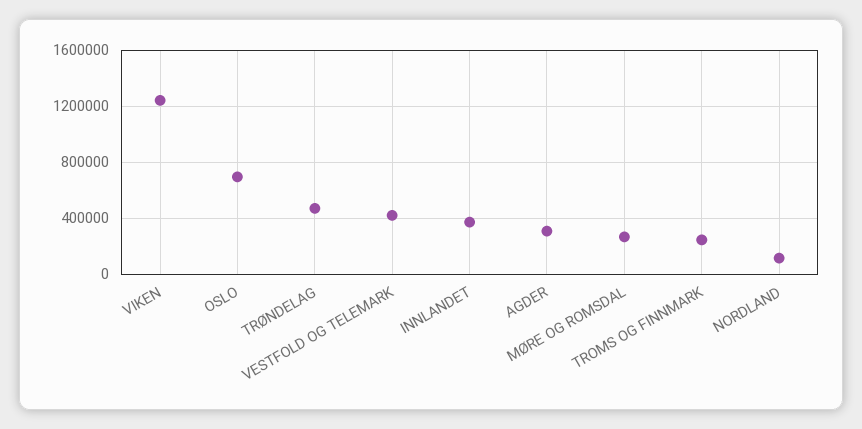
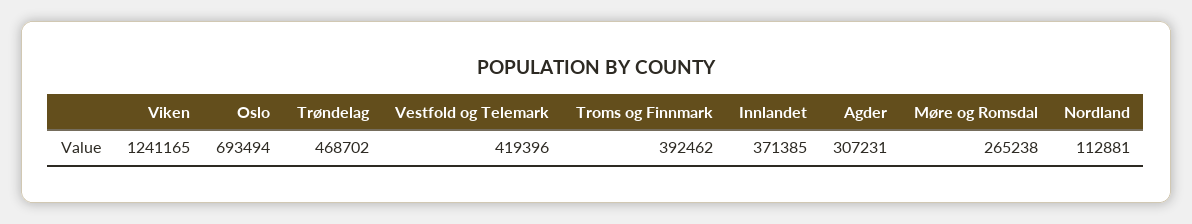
  {
    "VIKEN": 1241165,
    "OSLO": 693494,
    "TRØNDELAG": 468702,
    "VESTFOLD OG TELEMARK": 419396,
    "INNLANDET": 371385,
    "AGDER": 307231,
    "MØRE OG ROMSDAL": 265238,
-   "TROMS OG FINNMARK": 250000,
+   "TROMS OG FINNMARK": 392462,
    "NORDLAND": 112881
  }

